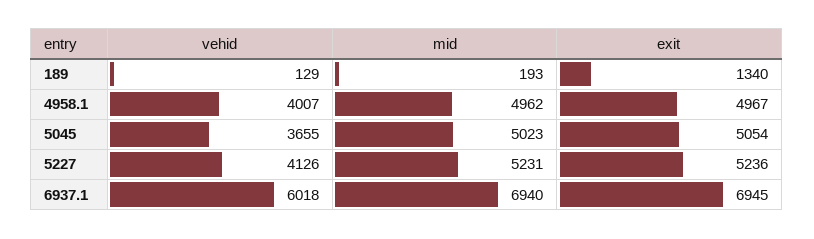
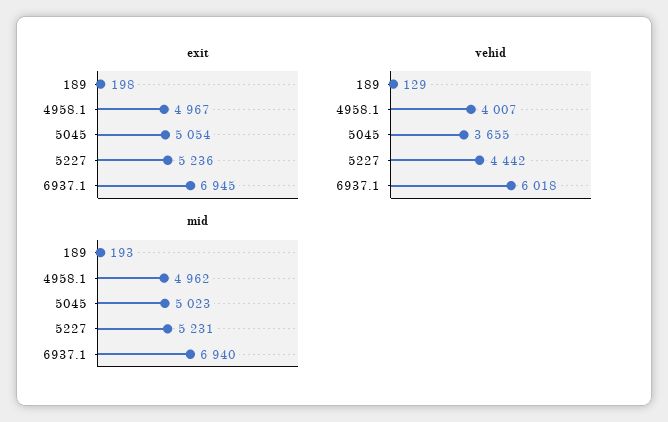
  {
    "vehid": {
      "189": 129,
      "4958.1": 4007,
      "5045": 3655,
-     "5227": 4126,
+     "5227": 4442,
      "6937.1": 6018
    },
    "mid": {
      "189": 193,
      "4958.1": 4962,
      "5045": 5023,
      "5227": 5231,
      "6937.1": 6940
    },
    "exit": {
-     "189": 1340,
+     "189": 198,
      "4958.1": 4967,
      "5045": 5054,
      "5227": 5236,
      "6937.1": 6945
    }
  }

